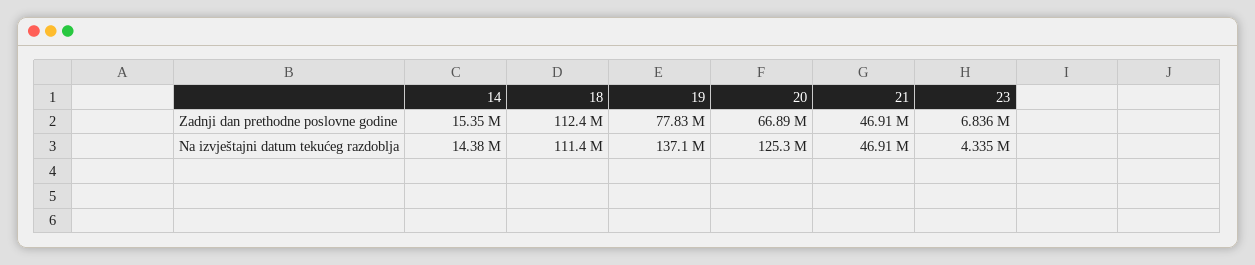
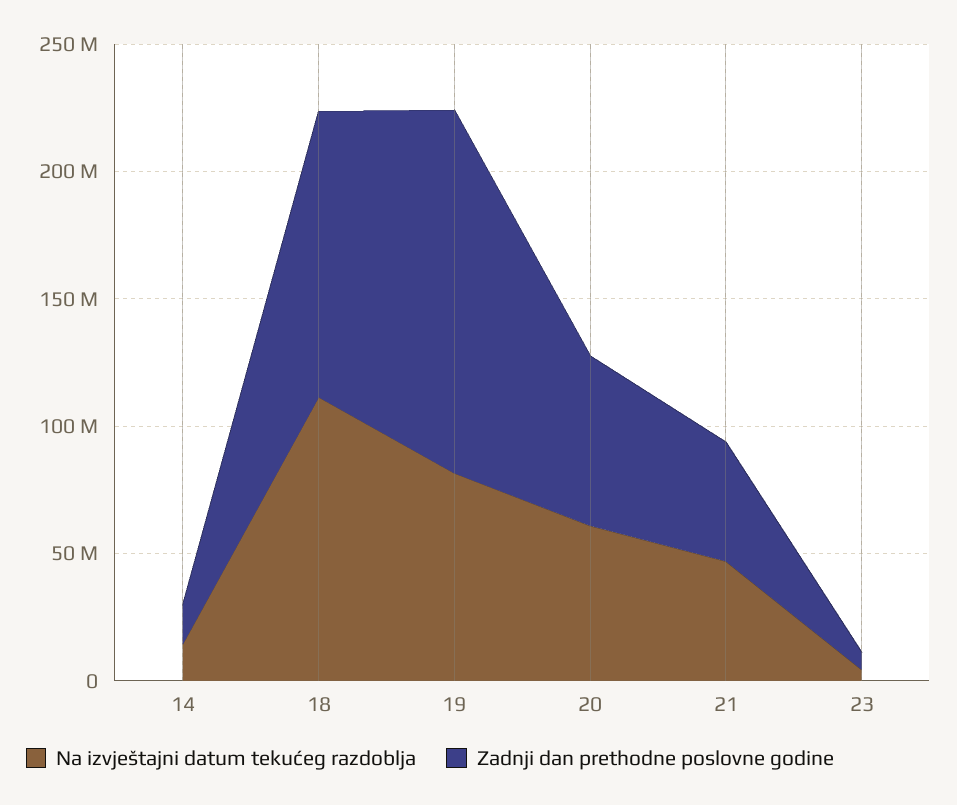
  {
    "Zadnji dan prethodne poslovne godine": {
      "14": 15350000,
      "18": 112400000,
-     "19": 77830000,
+     "19": 140000000,
      "20": 66890000,
      "21": 46910000,
      "23": 6836000
    },
    "Na izvještajni datum tekućeg razdoblja": {
      "14": 14380000,
      "18": 111400000,
-     "19": 137100000,
+     "19": 80000000,
-     "20": 125300000,
+     "20": 60000000,
      "21": 46910000,
      "23": 4335000
    }
  }

